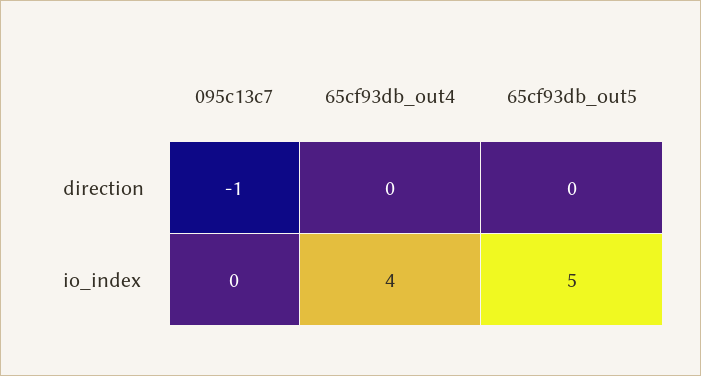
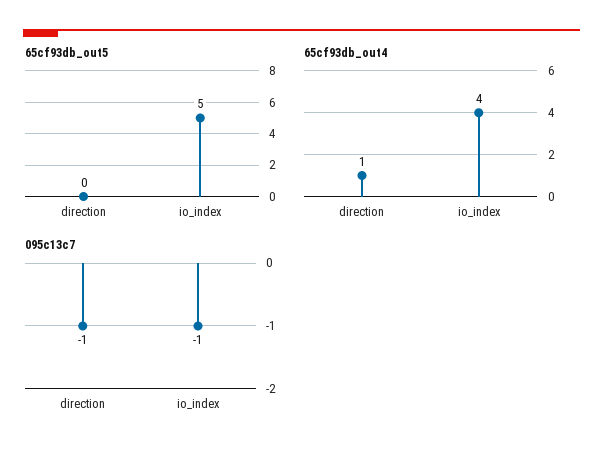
  {
    "095c13c7": {
      "direction": -1,
-     "io_index": 0
+     "io_index": -1
    },
    "65cf93db_out4": {
-     "direction": 0,
+     "direction": 1,
      "io_index": 4
    },
    "65cf93db_out5": {
      "direction": 0,
      "io_index": 5
    }
  }

